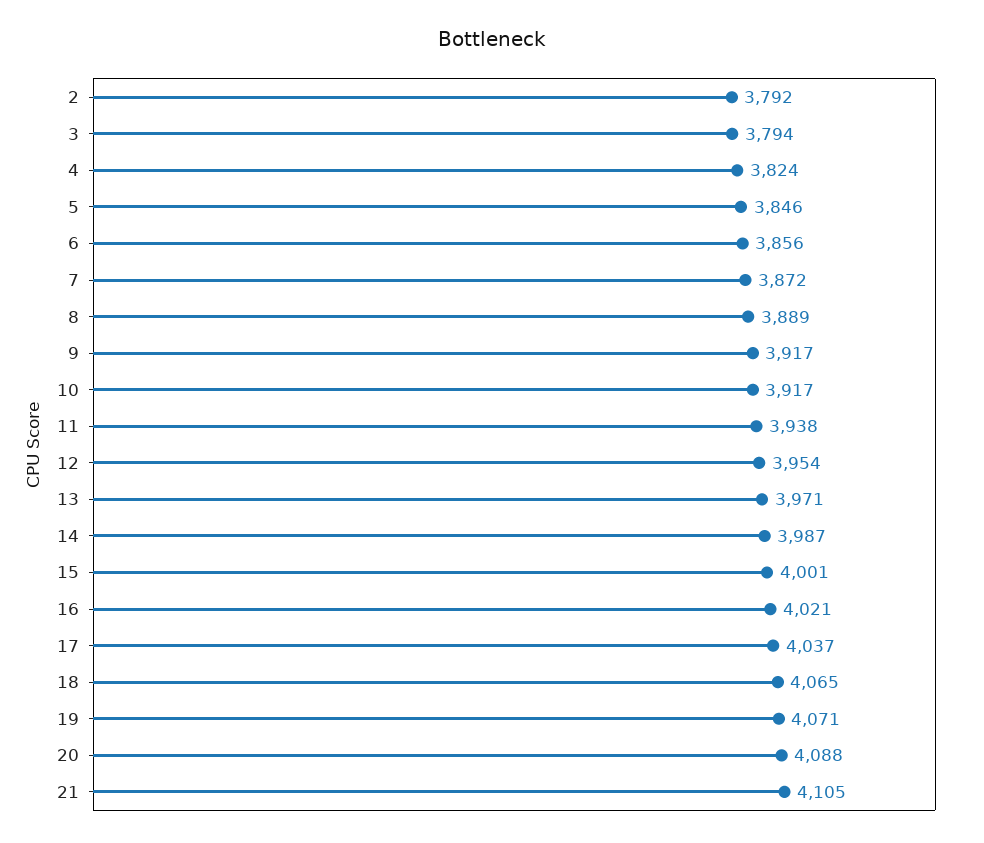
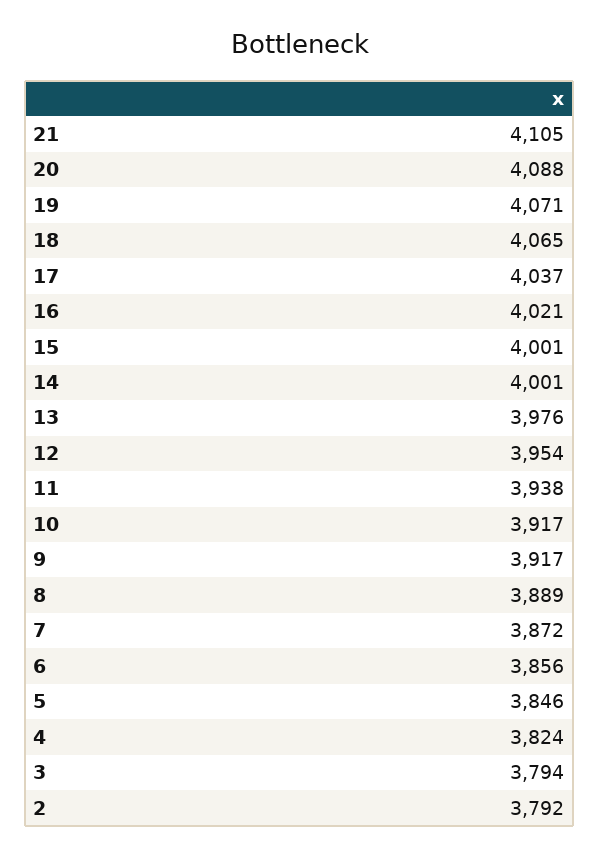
  {
    "2": 3792,
    "3": 3794,
    "4": 3824,
    "5": 3846,
    "6": 3856,
    "7": 3872,
    "8": 3889,
    "9": 3917,
    "10": 3917,
    "11": 3938,
    "12": 3954,
-   "13": 3971,
+   "13": 3976,
-   "14": 3987,
+   "14": 4001,
    "15": 4001,
    "16": 4021,
    "17": 4037,
    "18": 4065,
    "19": 4071,
    "20": 4088,
    "21": 4105
  }

